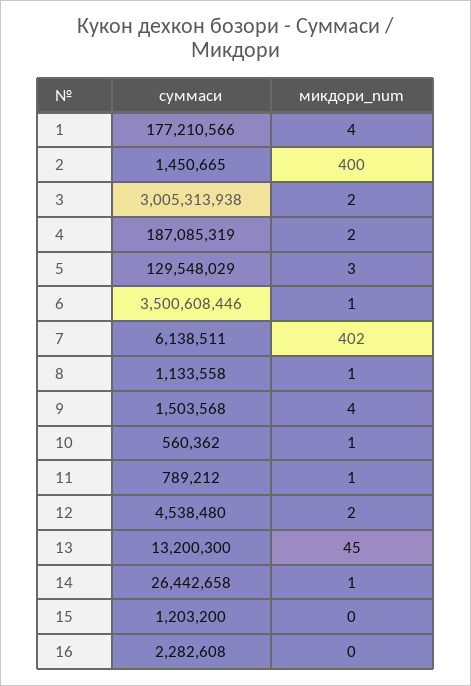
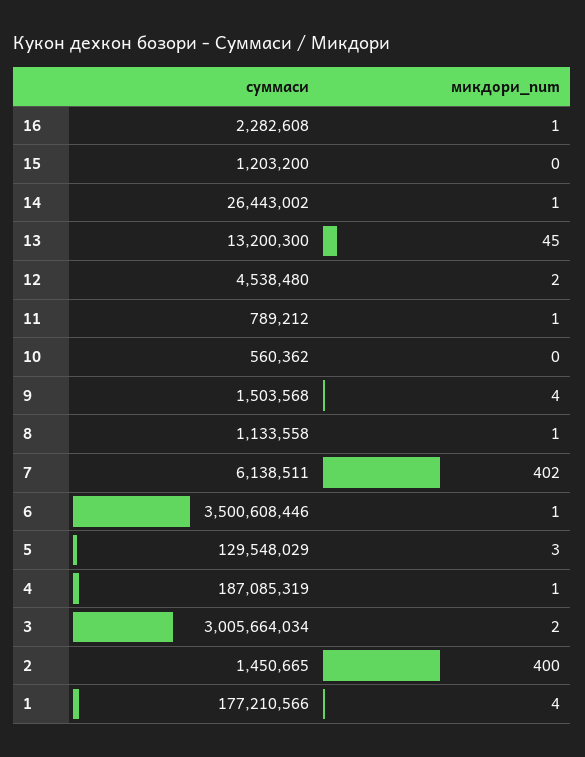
  {
    "суммаси": {
      "1": 177210566,
      "2": 1450665,
-     "3": 3005313938,
+     "3": 3005664034,
      "4": 187085319,
      "5": 129548029,
      "6": 3500608446,
      "7": 6138511,
      "8": 1133558,
      "9": 1503568,
      "10": 560362,
      "11": 789212,
      "12": 4538480,
      "13": 13200300,
-     "14": 26442658,
+     "14": 26443002,
      "15": 1203200,
      "16": 2282608
    },
    "микдори_num": {
      "1": 4,
      "2": 400,
      "3": 2,
-     "4": 2,
+     "4": 1,
      "5": 3,
      "6": 1,
      "7": 402,
      "8": 1,
      "9": 4,
-     "10": 1,
+     "10": 0,
      "11": 1,
      "12": 2,
      "13": 45,
      "14": 1,
      "15": 0,
-     "16": 0
+     "16": 1
    }
  }

